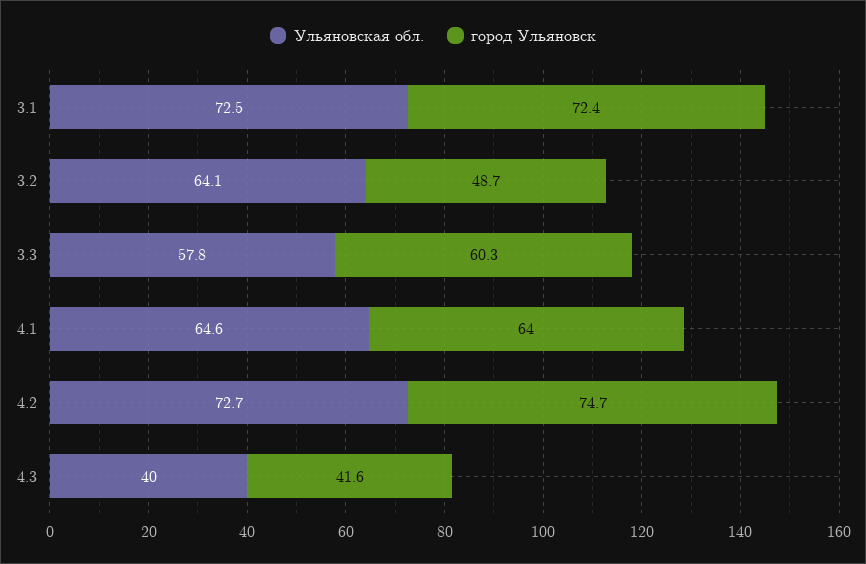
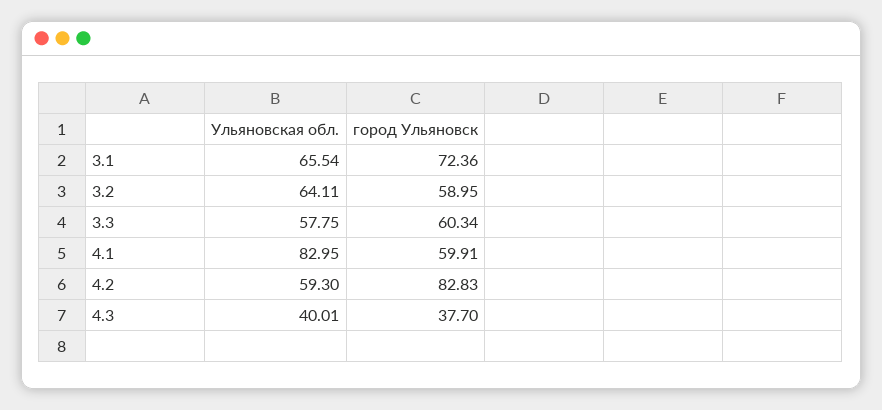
  {
    "Ульяновская обл.": {
-     "3.1": 72.5,
+     "3.1": 65.54,
      "3.2": 64.11,
      "3.3": 57.75,
-     "4.1": 64.6,
+     "4.1": 82.95,
-     "4.2": 72.7,
+     "4.2": 59.3,
      "4.3": 40.01
    },
    "город Ульяновск": {
      "3.1": 72.36,
-     "3.2": 48.7,
+     "3.2": 58.95,
      "3.3": 60.34,
-     "4.1": 64,
+     "4.1": 59.91,
-     "4.2": 74.7,
+     "4.2": 82.83,
-     "4.3": 41.6
+     "4.3": 37.7
    }
  }

